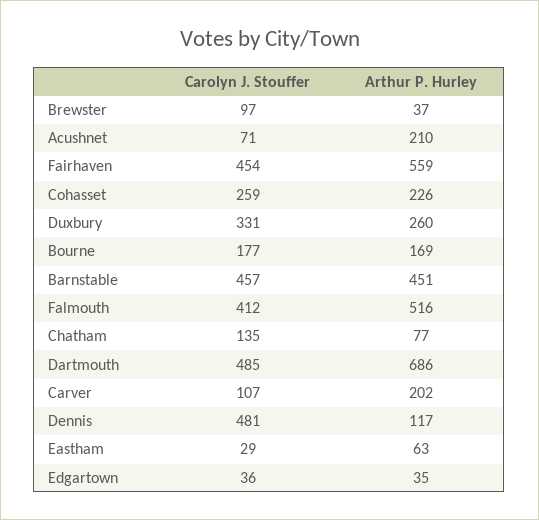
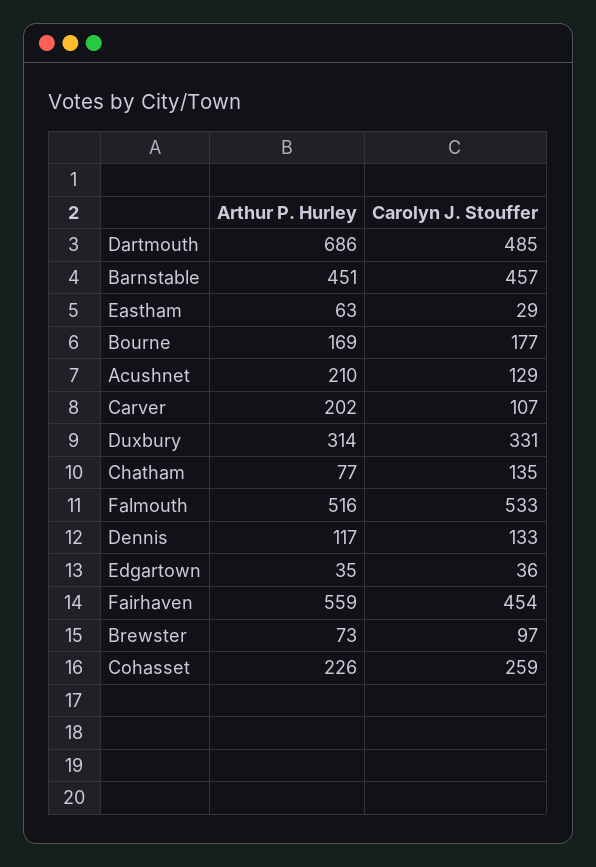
  {
    "Carolyn J. Stouffer": {
      "Brewster": 97,
-     "Acushnet": 71,
+     "Acushnet": 129,
      "Fairhaven": 454,
      "Cohasset": 259,
      "Duxbury": 331,
      "Bourne": 177,
      "Barnstable": 457,
-     "Falmouth": 412,
+     "Falmouth": 533,
      "Chatham": 135,
      "Dartmouth": 485,
      "Carver": 107,
-     "Dennis": 481,
+     "Dennis": 133,
      "Eastham": 29,
      "Edgartown": 36
    },
    "Arthur P. Hurley": {
-     "Brewster": 37,
+     "Brewster": 73,
      "Acushnet": 210,
      "Fairhaven": 559,
      "Cohasset": 226,
-     "Duxbury": 260,
+     "Duxbury": 314,
      "Bourne": 169,
      "Barnstable": 451,
      "Falmouth": 516,
      "Chatham": 77,
      "Dartmouth": 686,
      "Carver": 202,
      "Dennis": 117,
      "Eastham": 63,
      "Edgartown": 35
    }
  }

